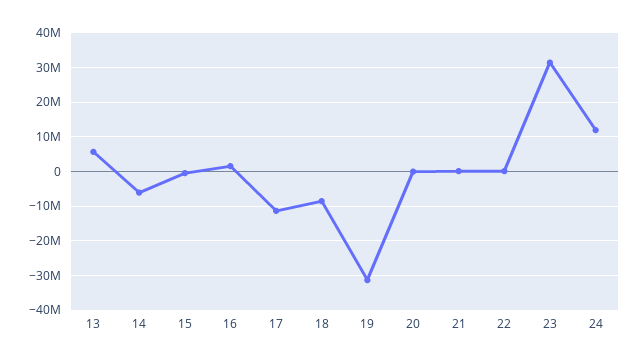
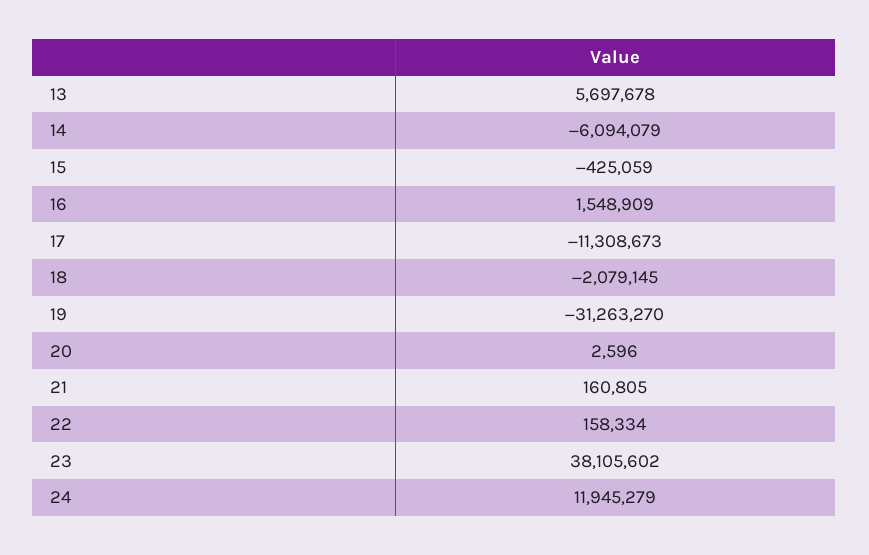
  {
    "13": 5697678,
    "14": -6094079,
    "15": -425059,
    "16": 1548909,
    "17": -11308673,
-   "18": -8000000,
+   "18": -2079145,
    "19": -31263270,
    "20": 2596,
    "21": 160805,
    "22": 158334,
-   "23": 32000000,
+   "23": 38105602,
    "24": 11945279
  }

